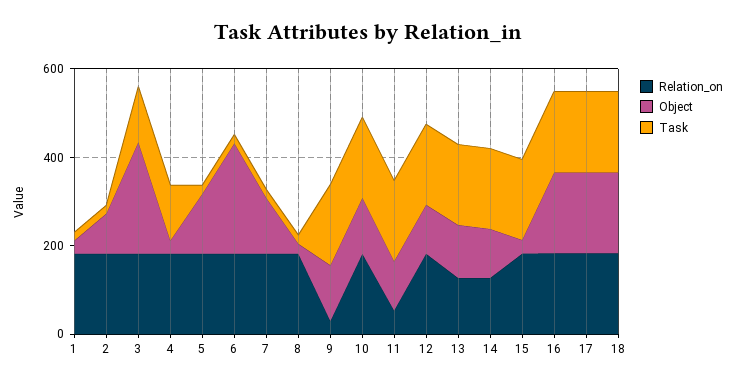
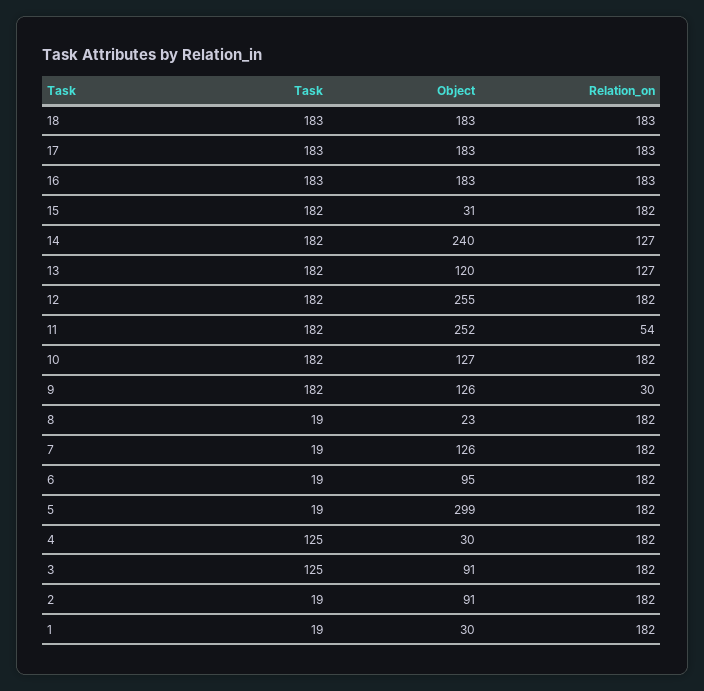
  {
    "Relation_on": {
      "1": 182,
      "2": 182,
      "3": 182,
      "4": 182,
      "5": 182,
      "6": 182,
      "7": 182,
      "8": 182,
      "9": 30,
      "10": 182,
      "11": 54,
      "12": 182,
      "13": 127,
      "14": 127,
      "15": 182,
      "16": 183,
      "17": 183,
      "18": 183
    },
    "Object": {
      "1": 30,
      "2": 91,
-     "3": 250,
+     "3": 91,
      "4": 30,
-     "5": 150,
+     "5": 299,
-     "6": 250,
+     "6": 95,
      "7": 126,
      "8": 23,
      "9": 126,
      "10": 127,
-     "11": 100,
+     "11": 252,
-     "12": 100,
+     "12": 255,
      "13": 120,
-     "14": 100,
+     "14": 240,
      "15": 31,
      "16": 183,
      "17": 183,
      "18": 183
    },
    "Task": {
      "1": 19,
      "2": 19,
      "3": 125,
      "4": 125,
      "5": 19,
      "6": 19,
      "7": 19,
      "8": 19,
      "9": 182,
      "10": 182,
      "11": 182,
      "12": 182,
      "13": 182,
      "14": 182,
      "15": 182,
      "16": 183,
      "17": 183,
      "18": 183
    }
  }

